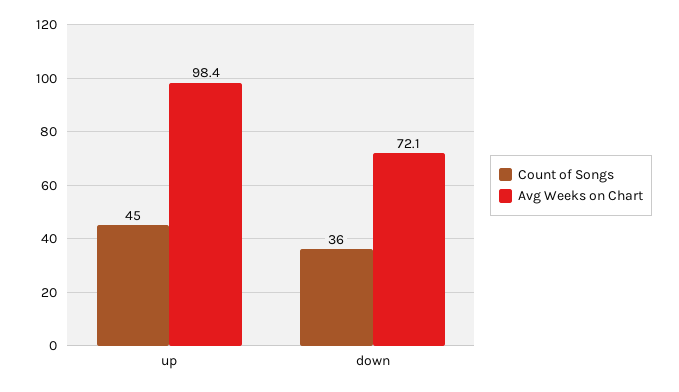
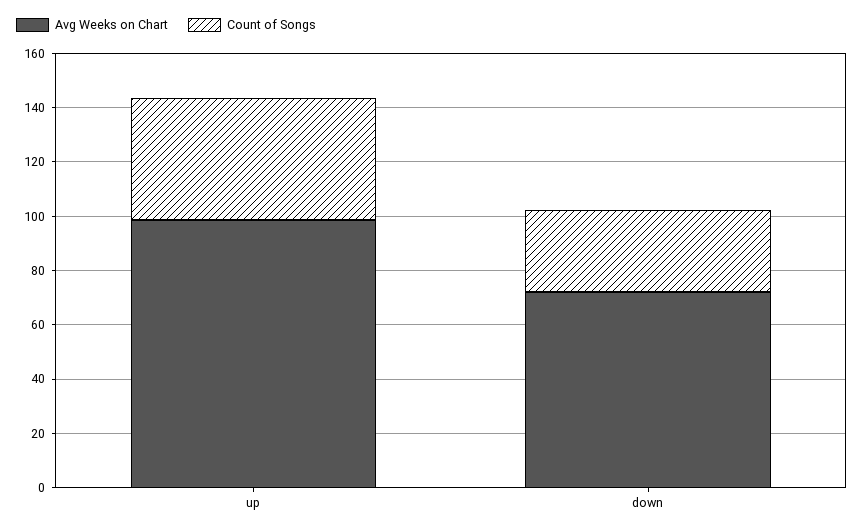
  {
    "Count of Songs": {
      "up": 45,
-     "down": 36
+     "down": 30
    },
    "Avg Weeks on Chart": {
      "up": 98.4,
      "down": 72.1
    }
  }

